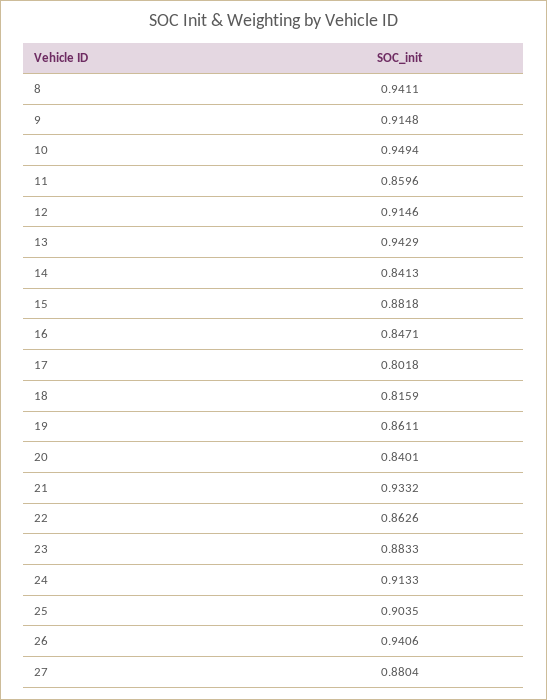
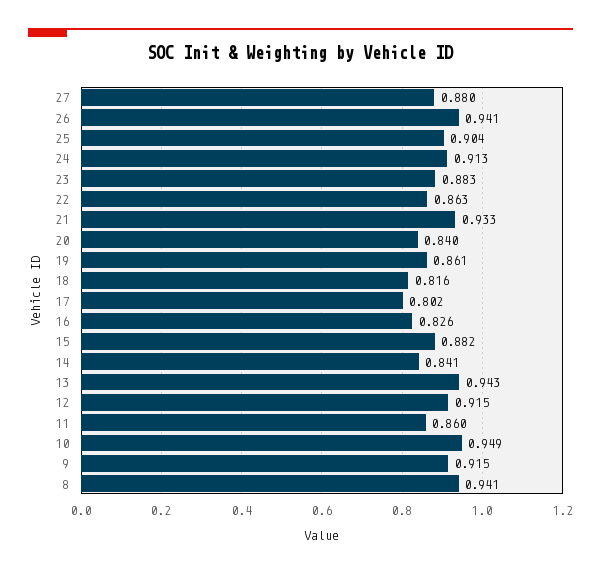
  {
    "8": 0.9411,
    "9": 0.9148,
    "10": 0.9494,
    "11": 0.8596,
    "12": 0.9146,
    "13": 0.9429,
    "14": 0.8413,
    "15": 0.8818,
-   "16": 0.8471,
+   "16": 0.826,
    "17": 0.8018,
    "18": 0.8159,
    "19": 0.8611,
    "20": 0.8401,
    "21": 0.9332,
    "22": 0.8626,
    "23": 0.8833,
    "24": 0.9133,
    "25": 0.9035,
    "26": 0.9406,
    "27": 0.8804
  }

